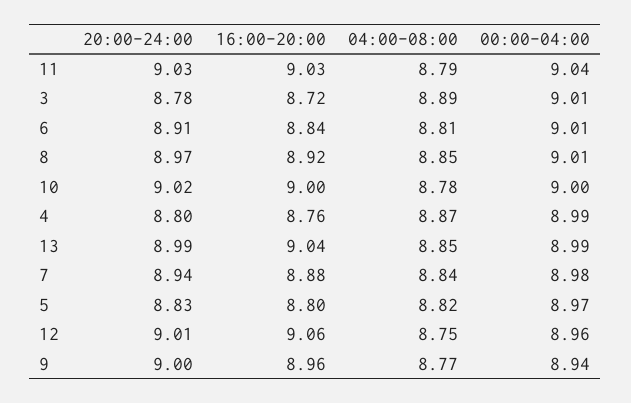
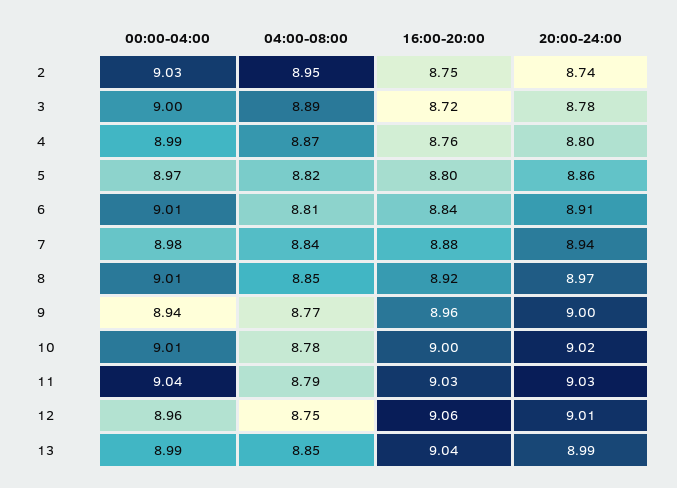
  {
    "20:00-24:00": {
      "11": 9.03,
      "3": 8.78,
      "6": 8.91,
      "8": 8.97,
      "10": 9.02,
      "4": 8.8,
      "13": 8.99,
      "7": 8.94,
-     "5": 8.83,
+     "5": 8.86,
      "12": 9.01,
-     "9": 9
+     "9": 9,
+     "2": 8.74
    },
    "16:00-20:00": {
      "11": 9.03,
      "3": 8.72,
      "6": 8.84,
      "8": 8.92,
      "10": 9,
      "4": 8.76,
      "13": 9.04,
      "7": 8.88,
      "5": 8.8,
      "12": 9.06,
-     "9": 8.96
+     "9": 8.96,
+     "2": 8.75
    },
    "04:00-08:00": {
      "11": 8.79,
      "3": 8.89,
      "6": 8.81,
      "8": 8.85,
      "10": 8.78,
      "4": 8.87,
      "13": 8.85,
      "7": 8.84,
      "5": 8.82,
      "12": 8.75,
-     "9": 8.77
+     "9": 8.77,
+     "2": 8.95
    },
    "00:00-04:00": {
      "11": 9.04,
-     "3": 9.01,
+     "3": 9,
      "6": 9.01,
      "8": 9.01,
-     "10": 9,
+     "10": 9.01,
      "4": 8.99,
      "13": 8.99,
      "7": 8.98,
      "5": 8.97,
      "12": 8.96,
-     "9": 8.94
+     "9": 8.94,
+     "2": 9.03
    }
  }

